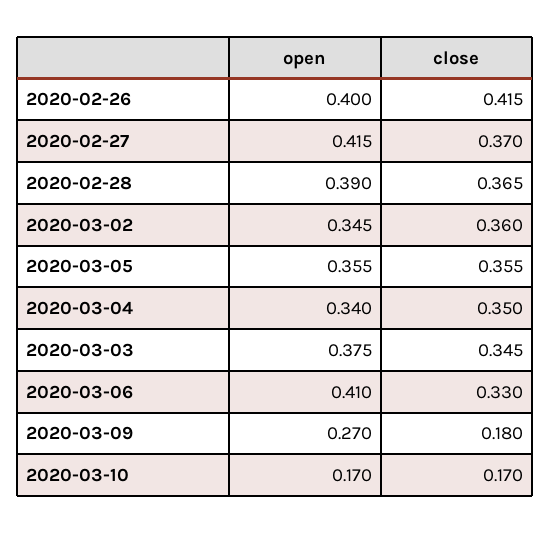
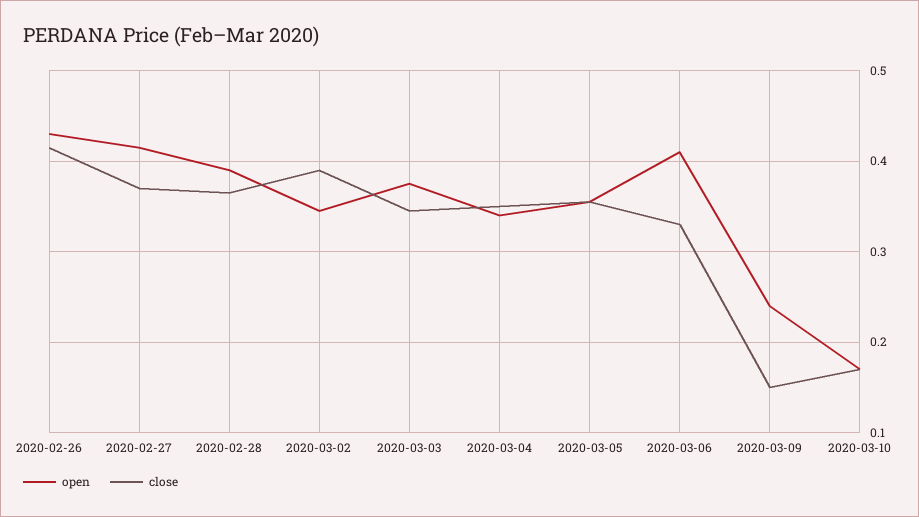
  {
    "open": {
-     "2020-02-26": 0.4,
+     "2020-02-26": 0.43,
      "2020-02-27": 0.415,
      "2020-02-28": 0.39,
      "2020-03-02": 0.345,
      "2020-03-05": 0.355,
      "2020-03-04": 0.34,
      "2020-03-03": 0.375,
      "2020-03-06": 0.41,
-     "2020-03-09": 0.27,
+     "2020-03-09": 0.24,
      "2020-03-10": 0.17
    },
    "close": {
      "2020-02-26": 0.415,
      "2020-02-27": 0.37,
      "2020-02-28": 0.365,
-     "2020-03-02": 0.36,
+     "2020-03-02": 0.39,
      "2020-03-05": 0.355,
      "2020-03-04": 0.35,
      "2020-03-03": 0.345,
      "2020-03-06": 0.33,
-     "2020-03-09": 0.18,
+     "2020-03-09": 0.15,
      "2020-03-10": 0.17
    }
  }

